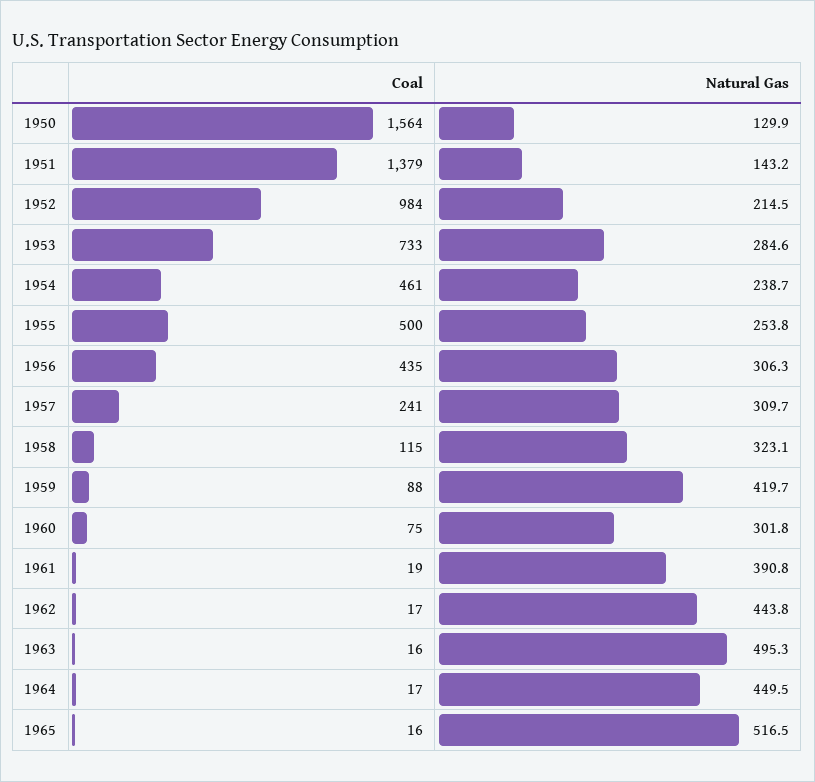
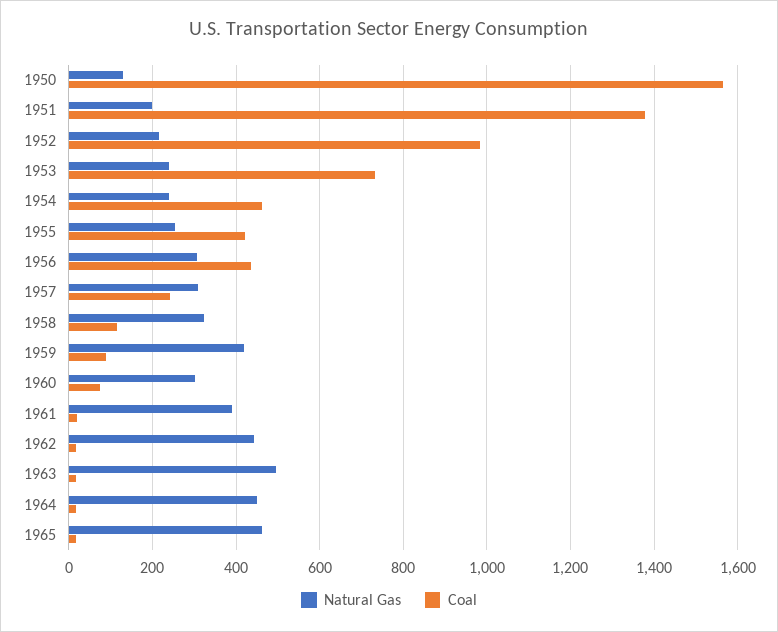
  {
    "Coal": {
      "1950": 1564,
      "1951": 1379,
      "1952": 984,
      "1953": 733,
      "1954": 461,
-     "1955": 500,
+     "1955": 420,
      "1956": 435,
      "1957": 241,
      "1958": 115,
      "1959": 88,
      "1960": 75,
      "1961": 19,
      "1962": 17,
      "1963": 16,
      "1964": 17,
      "1965": 16
    },
    "Natural Gas": {
      "1950": 129.9,
-     "1951": 143.2,
+     "1951": 200,
      "1952": 214.5,
-     "1953": 284.6,
+     "1953": 240,
      "1954": 238.7,
      "1955": 253.8,
      "1956": 306.3,
      "1957": 309.7,
      "1958": 323.1,
      "1959": 419.7,
      "1960": 301.8,
      "1961": 390.8,
      "1962": 443.8,
      "1963": 495.3,
      "1964": 449.5,
-     "1965": 516.5
+     "1965": 460
    }
  }

